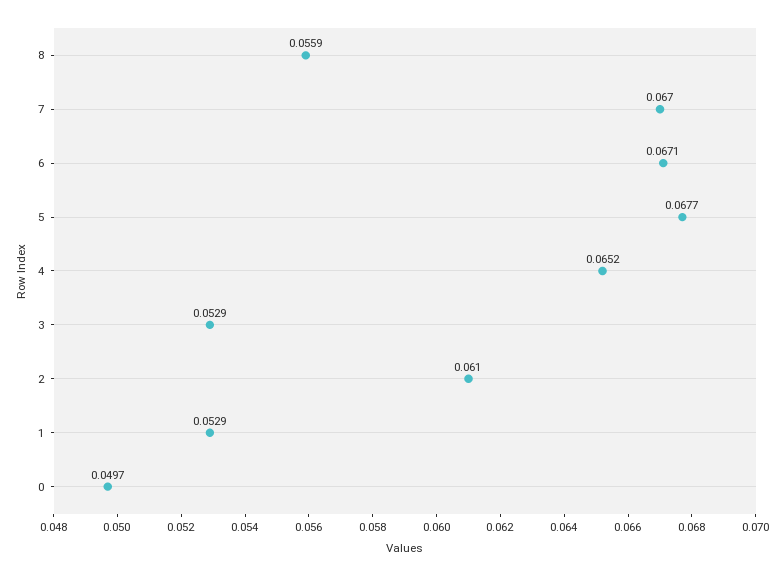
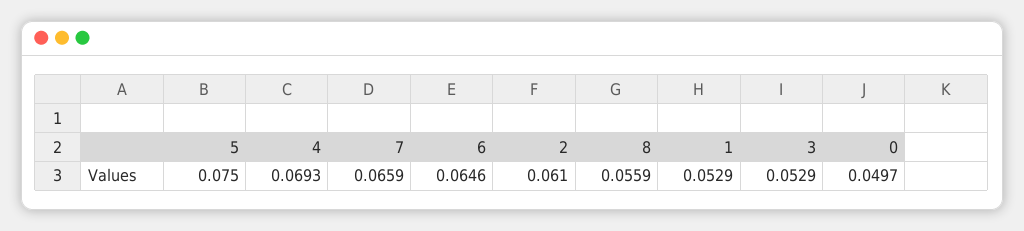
  {
    "8": 0.0559,
-   "7": 0.067,
+   "7": 0.0659,
-   "6": 0.0671,
+   "6": 0.0646,
-   "5": 0.0677,
+   "5": 0.075,
-   "4": 0.0652,
+   "4": 0.0693,
    "3": 0.0529,
    "2": 0.061,
    "1": 0.0529,
    "0": 0.0497
  }

